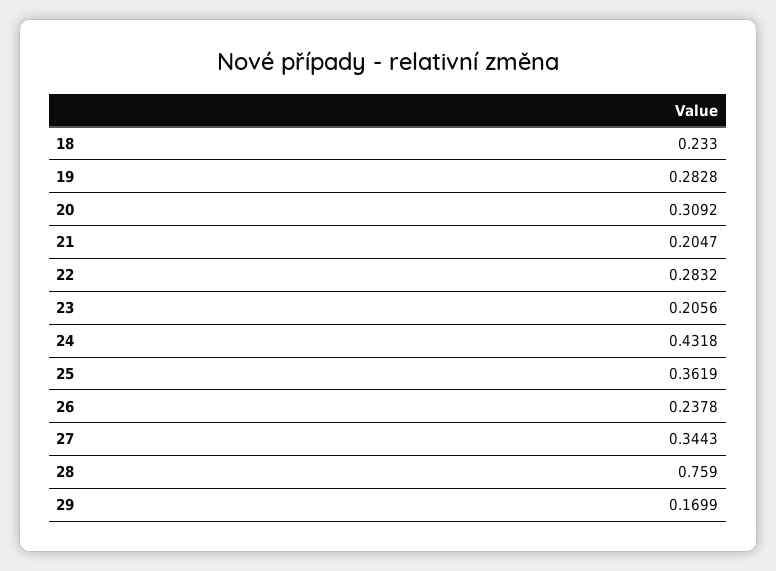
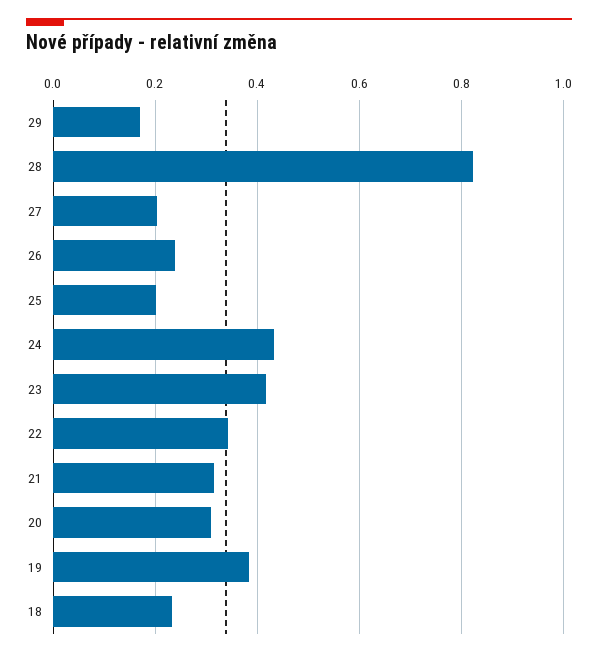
  {
    "18": 0.233,
-   "19": 0.2828,
+   "19": 0.38,
    "20": 0.3092,
-   "21": 0.2047,
+   "21": 0.32,
-   "22": 0.2832,
+   "22": 0.34,
-   "23": 0.2056,
+   "23": 0.42,
    "24": 0.4318,
-   "25": 0.3619,
+   "25": 0.2,
    "26": 0.2378,
-   "27": 0.3443,
+   "27": 0.2,
-   "28": 0.759,
+   "28": 0.82,
    "29": 0.1699
  }

